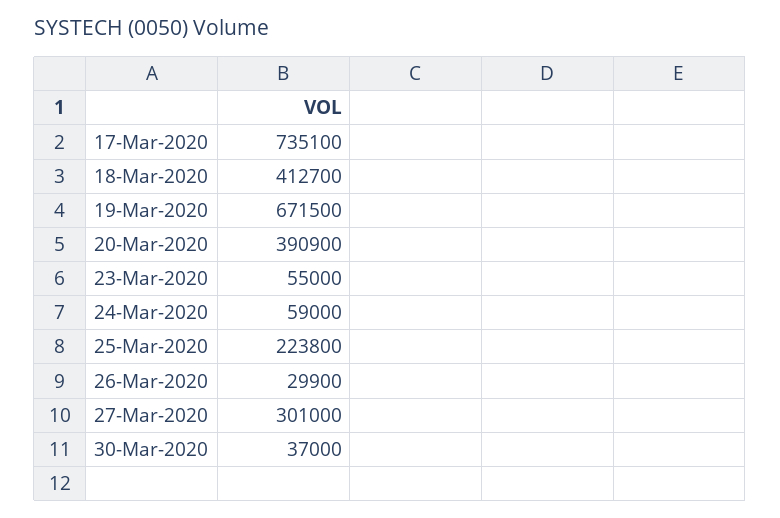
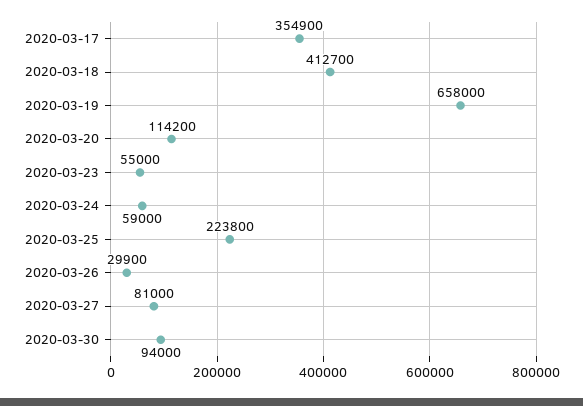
  {
-   "17-Mar-2020": 735100,
+   "17-Mar-2020": 354900,
    "18-Mar-2020": 412700,
-   "19-Mar-2020": 671500,
+   "19-Mar-2020": 658000,
-   "20-Mar-2020": 390900,
+   "20-Mar-2020": 114200,
    "23-Mar-2020": 55000,
    "24-Mar-2020": 59000,
    "25-Mar-2020": 223800,
    "26-Mar-2020": 29900,
-   "27-Mar-2020": 301000,
+   "27-Mar-2020": 81000,
-   "30-Mar-2020": 37000
+   "30-Mar-2020": 94000
  }

